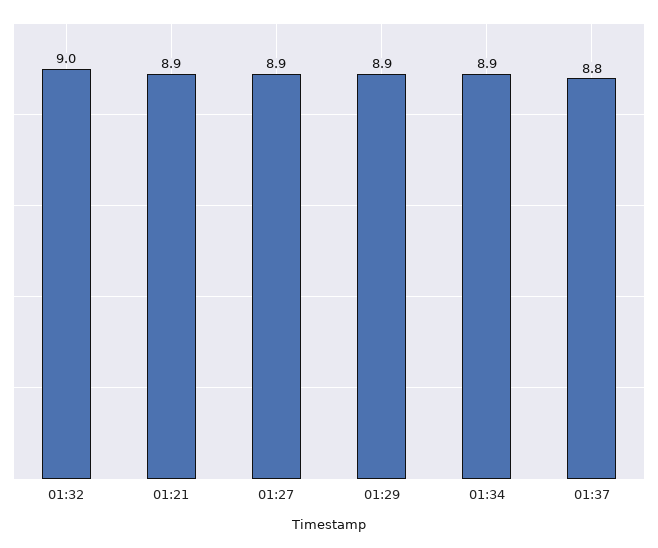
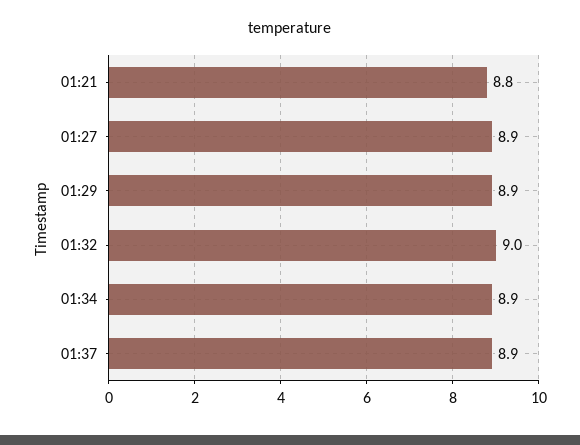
  {
    "01:32": 9,
-   "01:21": 8.9,
+   "01:21": 8.8,
    "01:27": 8.9,
    "01:29": 8.9,
    "01:34": 8.9,
-   "01:37": 8.8
+   "01:37": 8.9
  }

